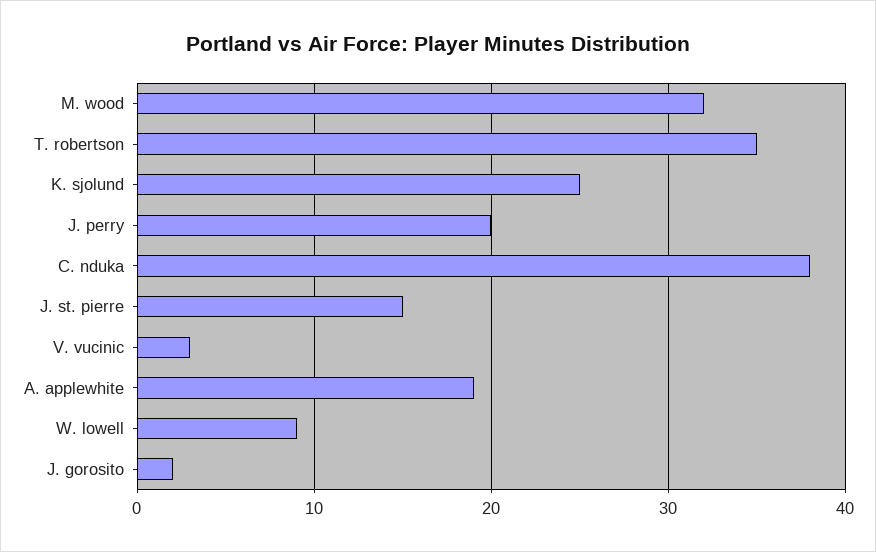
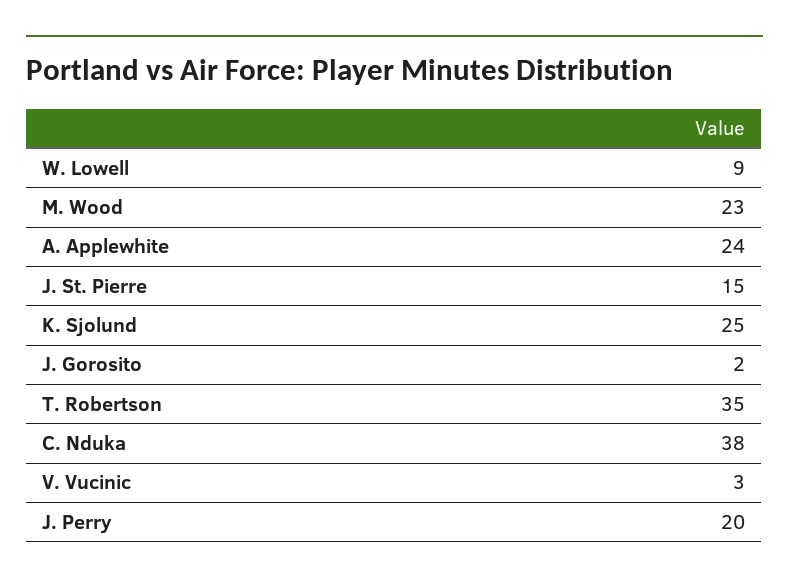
  {
-   "M. wood": 32,
+   "M. wood": 23,
    "T. robertson": 35,
    "K. sjolund": 25,
    "J. perry": 20,
    "C. nduka": 38,
    "J. st. pierre": 15,
    "V. vucinic": 3,
-   "A. applewhite": 19,
+   "A. applewhite": 24,
    "W. lowell": 9,
    "J. gorosito": 2
  }

